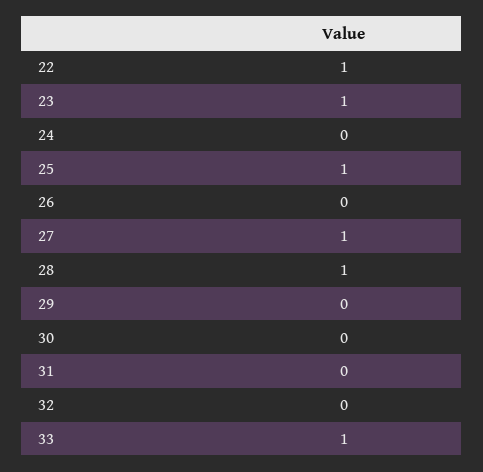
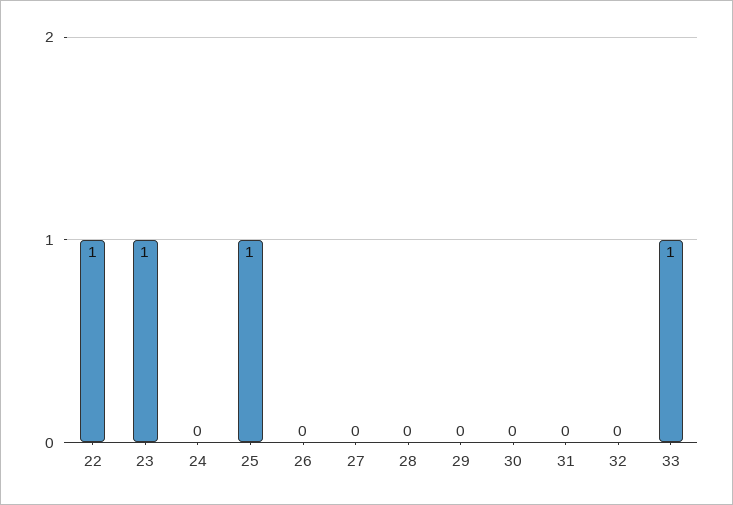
  {
    "22": 1,
    "23": 1,
    "24": 0,
    "25": 1,
    "26": 0,
-   "27": 1,
+   "27": 0,
-   "28": 1,
+   "28": 0,
    "29": 0,
    "30": 0,
    "31": 0,
    "32": 0,
    "33": 1
  }

